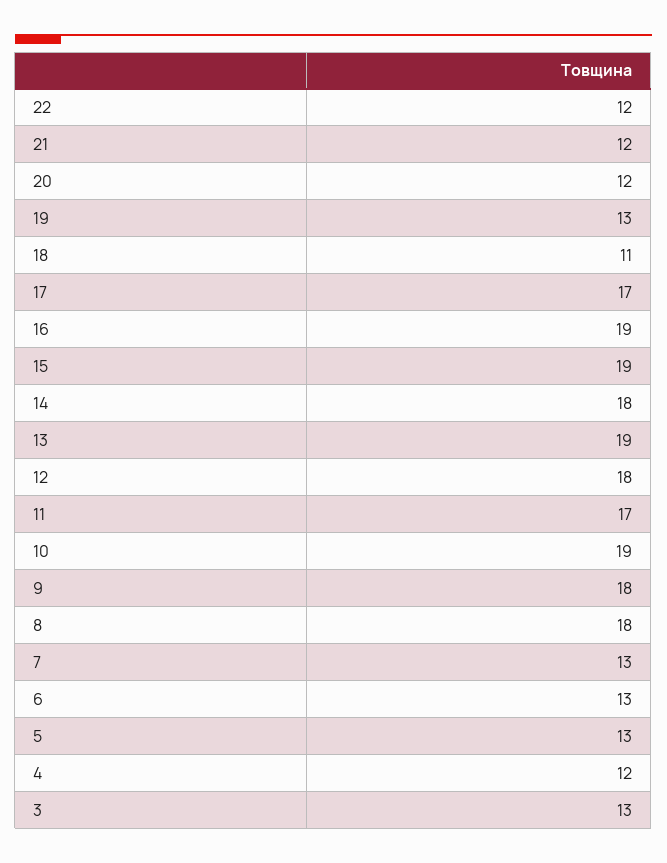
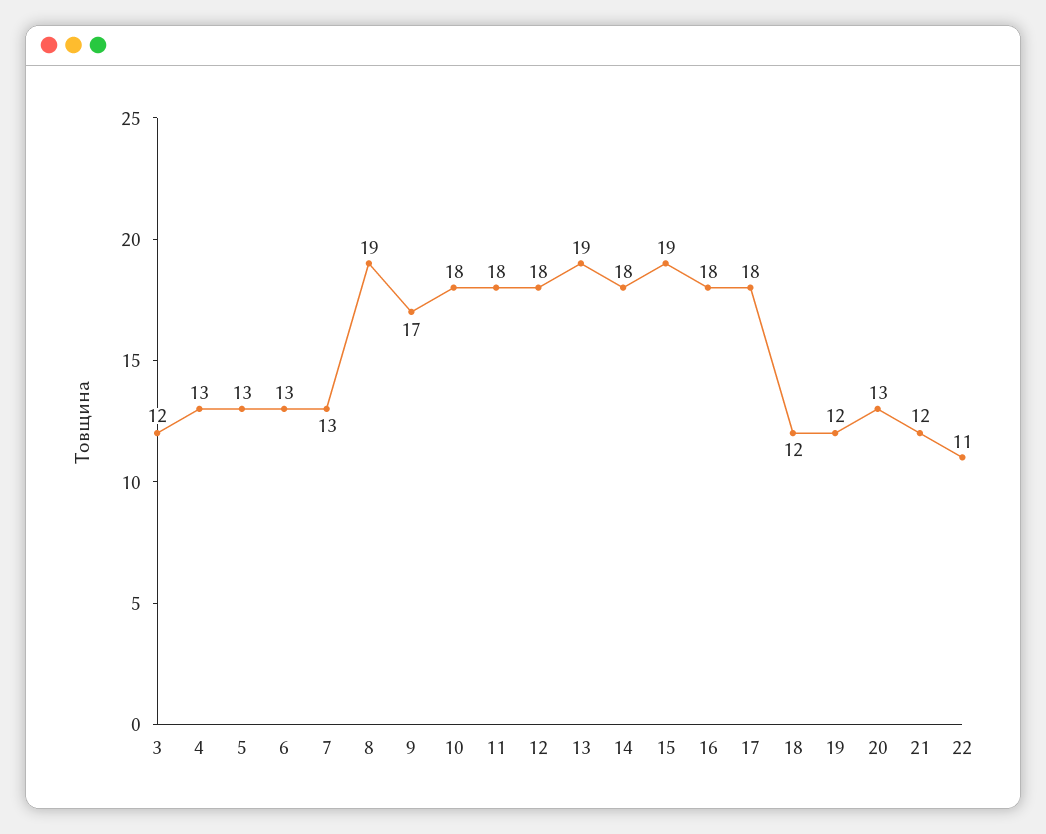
  {
-   "22": 12,
+   "22": 11,
    "21": 12,
-   "20": 12,
+   "20": 13,
-   "19": 13,
+   "19": 12,
-   "18": 11,
+   "18": 12,
-   "17": 17,
+   "17": 18,
-   "16": 19,
+   "16": 18,
    "15": 19,
    "14": 18,
    "13": 19,
    "12": 18,
-   "11": 17,
+   "11": 18,
-   "10": 19,
+   "10": 18,
-   "9": 18,
+   "9": 17,
-   "8": 18,
+   "8": 19,
    "7": 13,
    "6": 13,
    "5": 13,
-   "4": 12,
+   "4": 13,
-   "3": 13
+   "3": 12
  }

